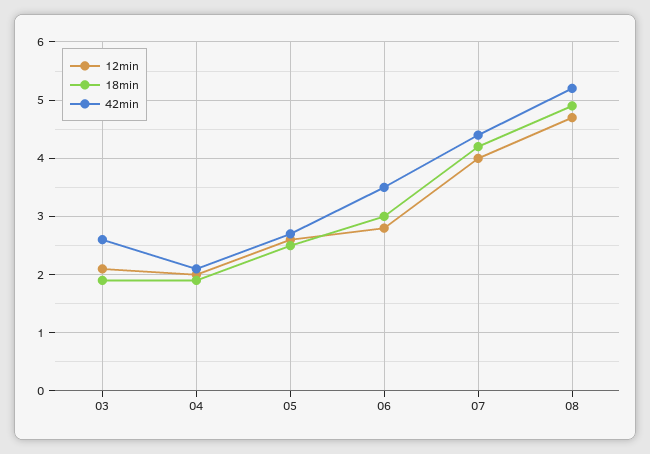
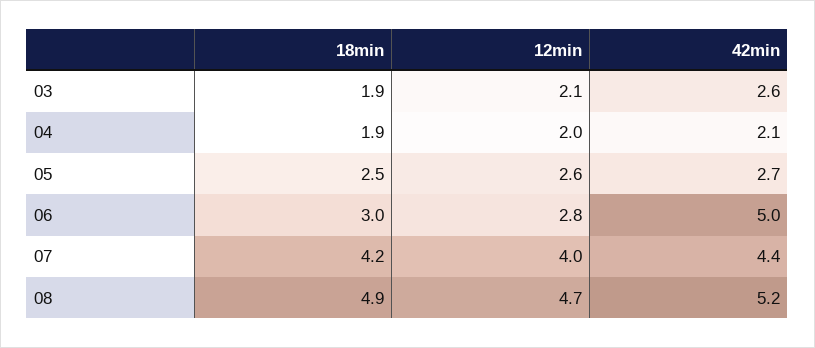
  {
    "12min": {
      "03": 2.1,
      "04": 2,
      "05": 2.6,
      "06": 2.8,
      "07": 4,
      "08": 4.7
    },
    "18min": {
      "03": 1.9,
      "04": 1.9,
      "05": 2.5,
      "06": 3,
      "07": 4.2,
      "08": 4.9
    },
    "42min": {
      "03": 2.6,
      "04": 2.1,
      "05": 2.7,
-     "06": 3.5,
+     "06": 5,
      "07": 4.4,
      "08": 5.2
    }
  }

